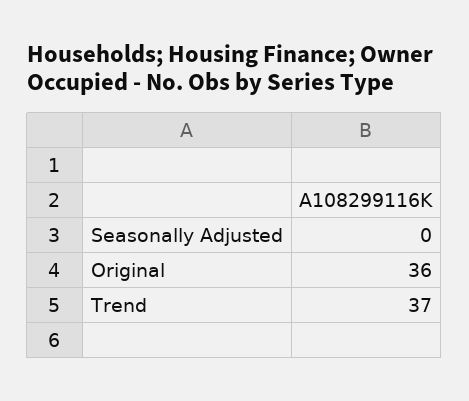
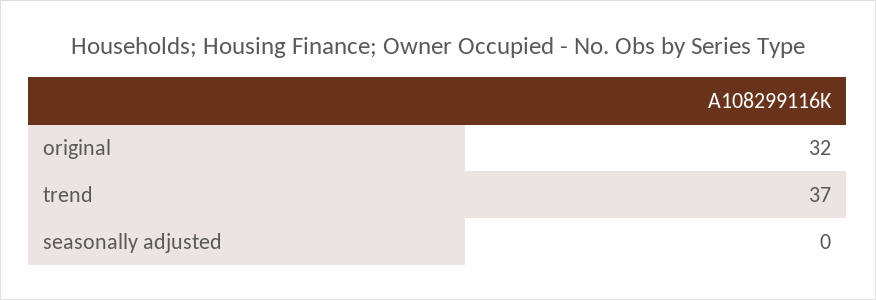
  {
    "Seasonally Adjusted": 0,
-   "Original": 36,
+   "Original": 32,
    "Trend": 37
  }

